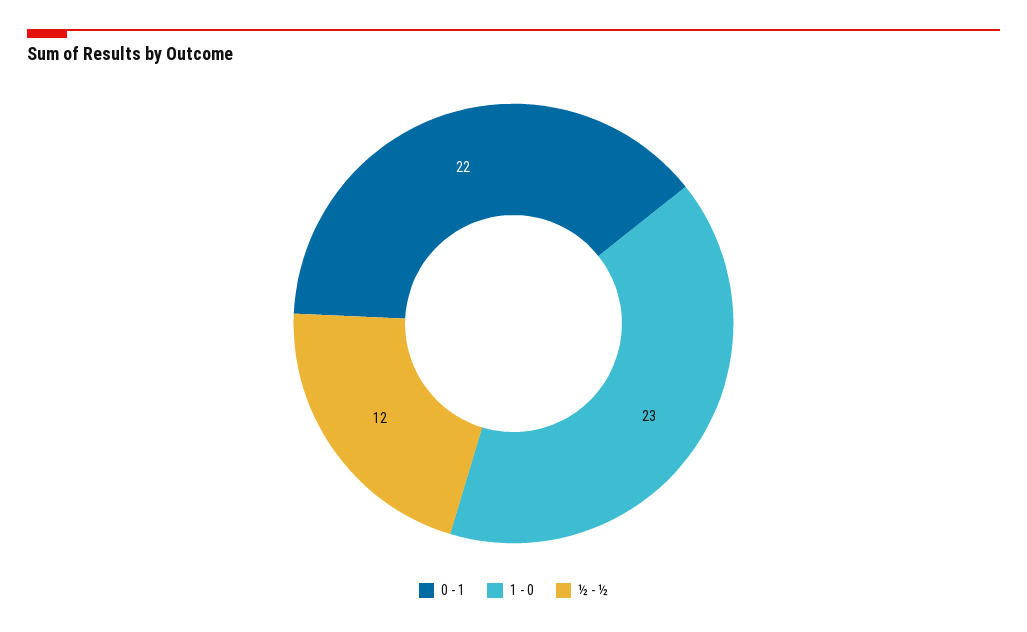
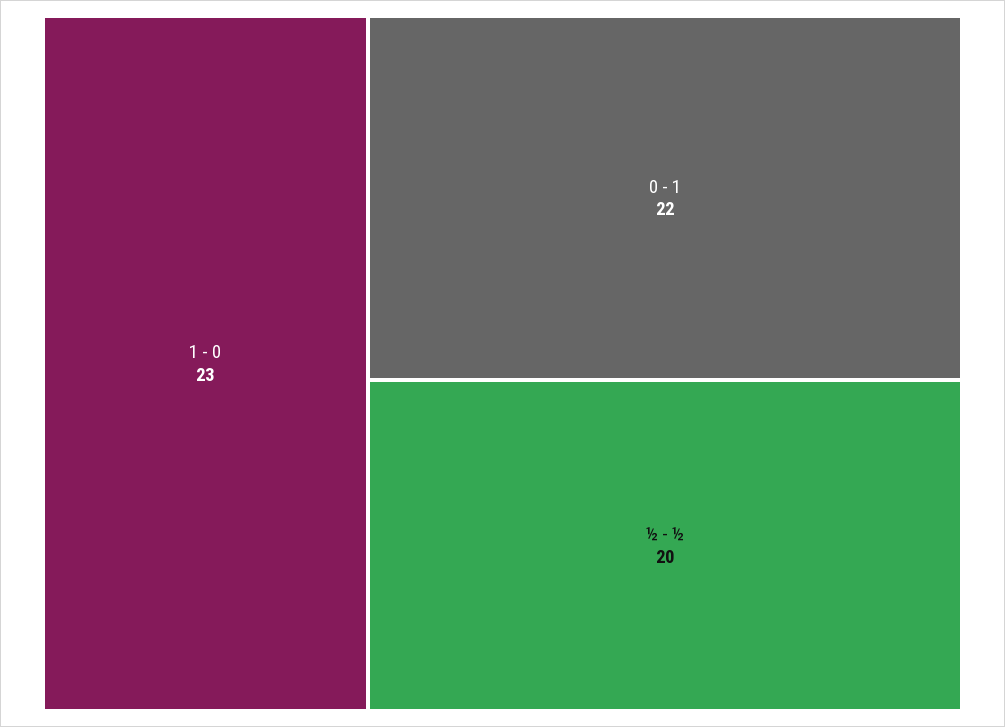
  {
    "0 - 1": 22,
    "1 - 0": 23,
-   "½ - ½": 12
+   "½ - ½": 20
  }

